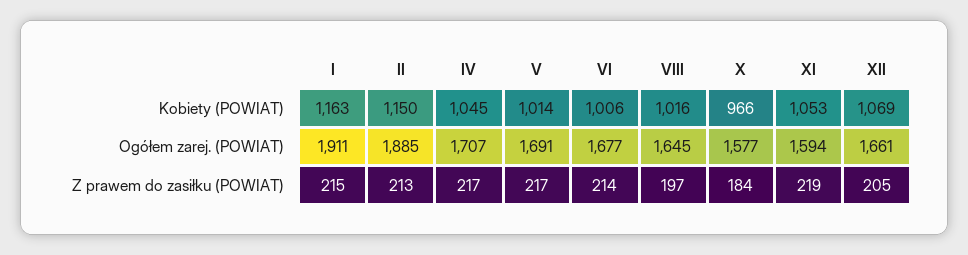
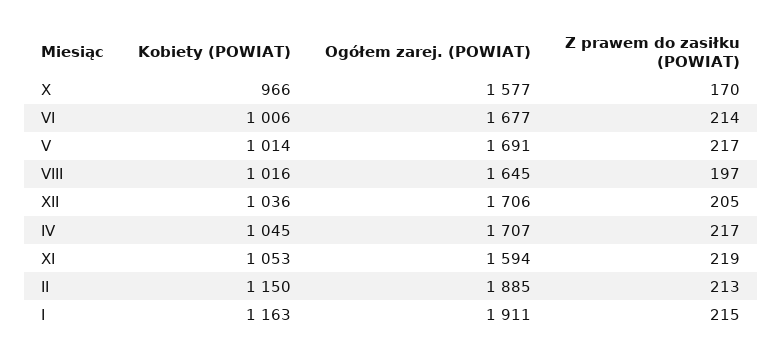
  {
    "I": {
      "Kobiety (POWIAT)": 1163,
      "Ogółem zarej. (POWIAT)": 1911,
      "Z prawem do zasiłku (POWIAT)": 215
    },
    "II": {
      "Kobiety (POWIAT)": 1150,
      "Ogółem zarej. (POWIAT)": 1885,
      "Z prawem do zasiłku (POWIAT)": 213
    },
    "IV": {
      "Kobiety (POWIAT)": 1045,
      "Ogółem zarej. (POWIAT)": 1707,
      "Z prawem do zasiłku (POWIAT)": 217
    },
    "V": {
      "Kobiety (POWIAT)": 1014,
      "Ogółem zarej. (POWIAT)": 1691,
      "Z prawem do zasiłku (POWIAT)": 217
    },
    "VI": {
      "Kobiety (POWIAT)": 1006,
      "Ogółem zarej. (POWIAT)": 1677,
      "Z prawem do zasiłku (POWIAT)": 214
    },
    "VIII": {
      "Kobiety (POWIAT)": 1016,
      "Ogółem zarej. (POWIAT)": 1645,
      "Z prawem do zasiłku (POWIAT)": 197
    },
    "X": {
      "Kobiety (POWIAT)": 966,
      "Ogółem zarej. (POWIAT)": 1577,
-     "Z prawem do zasiłku (POWIAT)": 184
+     "Z prawem do zasiłku (POWIAT)": 170
    },
    "XI": {
      "Kobiety (POWIAT)": 1053,
      "Ogółem zarej. (POWIAT)": 1594,
      "Z prawem do zasiłku (POWIAT)": 219
    },
    "XII": {
-     "Kobiety (POWIAT)": 1069,
+     "Kobiety (POWIAT)": 1036,
-     "Ogółem zarej. (POWIAT)": 1661,
+     "Ogółem zarej. (POWIAT)": 1706,
      "Z prawem do zasiłku (POWIAT)": 205
    }
  }

